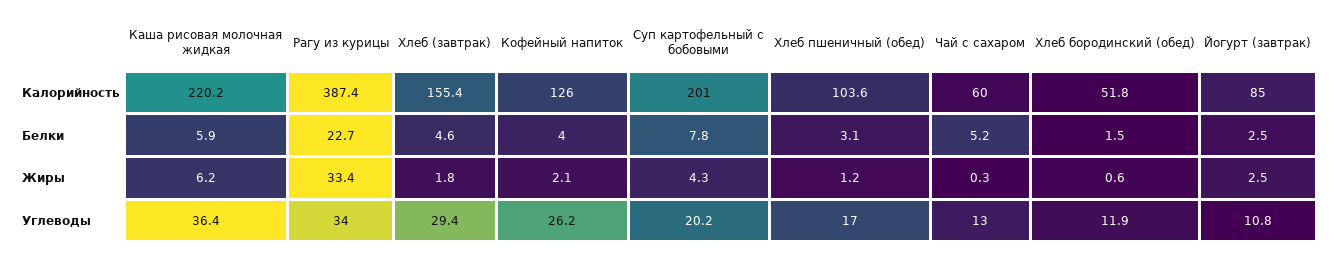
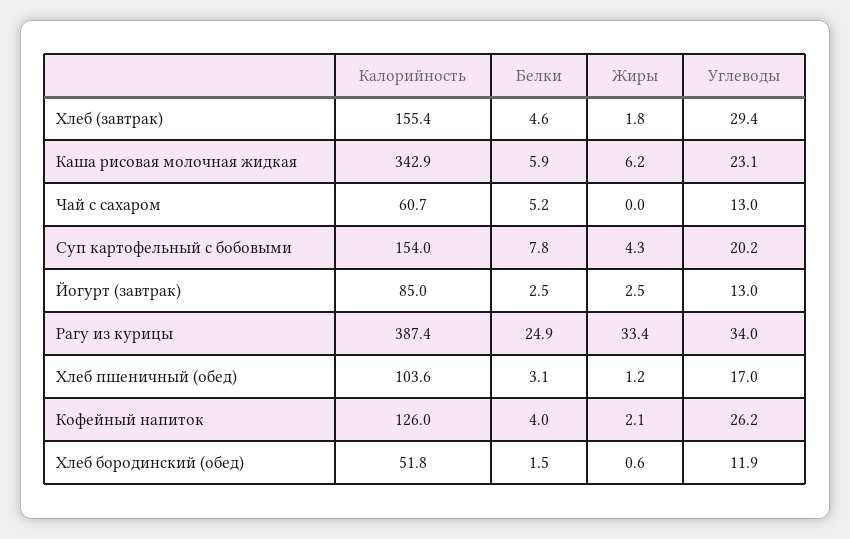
  {
    "Каша рисовая молочная жидкая": {
-     "Калорийность": 220.2,
+     "Калорийность": 342.9,
      "Белки": 5.9,
      "Жиры": 6.2,
-     "Углеводы": 36.4
+     "Углеводы": 23.1
    },
    "Рагу из курицы": {
      "Калорийность": 387.4,
-     "Белки": 22.7,
+     "Белки": 24.9,
      "Жиры": 33.4,
      "Углеводы": 34
    },
    "Хлеб (завтрак)": {
      "Калорийность": 155.4,
      "Белки": 4.6,
      "Жиры": 1.8,
      "Углеводы": 29.4
    },
    "Кофейный напиток": {
      "Калорийность": 126,
      "Белки": 4,
      "Жиры": 2.1,
      "Углеводы": 26.2
    },
    "Суп картофельный с бобовыми": {
-     "Калорийность": 201,
+     "Калорийность": 154,
      "Белки": 7.8,
      "Жиры": 4.3,
      "Углеводы": 20.2
    },
    "Хлеб пшеничный (обед)": {
      "Калорийность": 103.6,
      "Белки": 3.1,
      "Жиры": 1.2,
      "Углеводы": 17
    },
    "Чай с сахаром": {
-     "Калорийность": 60,
+     "Калорийность": 60.7,
      "Белки": 5.2,
-     "Жиры": 0.3,
+     "Жиры": 0,
      "Углеводы": 13
    },
    "Хлеб бородинский (обед)": {
      "Калорийность": 51.8,
      "Белки": 1.5,
      "Жиры": 0.6,
      "Углеводы": 11.9
    },
    "Йогурт (завтрак)": {
      "Калорийность": 85,
      "Белки": 2.5,
      "Жиры": 2.5,
-     "Углеводы": 10.8
+     "Углеводы": 13
    }
  }

